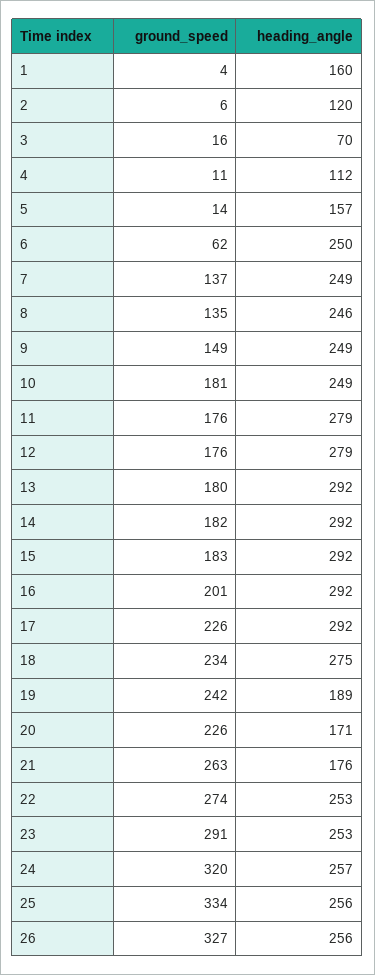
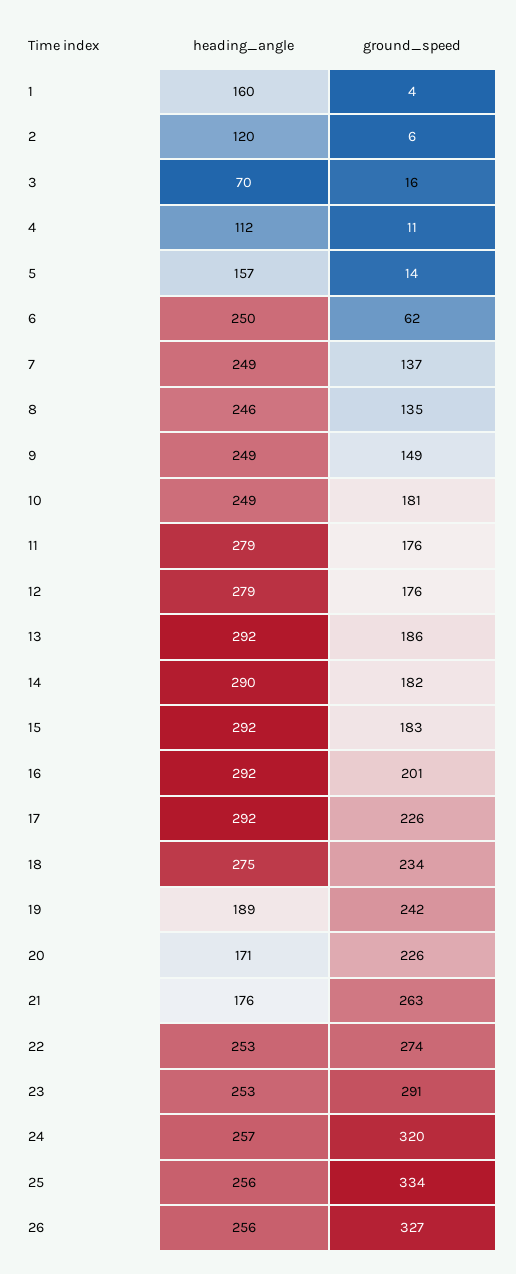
  {
    "ground_speed": {
      "1": 4,
      "2": 6,
      "3": 16,
      "4": 11,
      "5": 14,
      "6": 62,
      "7": 137,
      "8": 135,
      "9": 149,
      "10": 181,
      "11": 176,
      "12": 176,
-     "13": 180,
+     "13": 186,
      "14": 182,
      "15": 183,
      "16": 201,
      "17": 226,
      "18": 234,
      "19": 242,
      "20": 226,
      "21": 263,
      "22": 274,
      "23": 291,
      "24": 320,
      "25": 334,
      "26": 327
    },
    "heading_angle": {
      "1": 160,
      "2": 120,
      "3": 70,
      "4": 112,
      "5": 157,
      "6": 250,
      "7": 249,
      "8": 246,
      "9": 249,
      "10": 249,
      "11": 279,
      "12": 279,
      "13": 292,
-     "14": 292,
+     "14": 290,
      "15": 292,
      "16": 292,
      "17": 292,
      "18": 275,
      "19": 189,
      "20": 171,
      "21": 176,
      "22": 253,
      "23": 253,
      "24": 257,
      "25": 256,
      "26": 256
    }
  }

